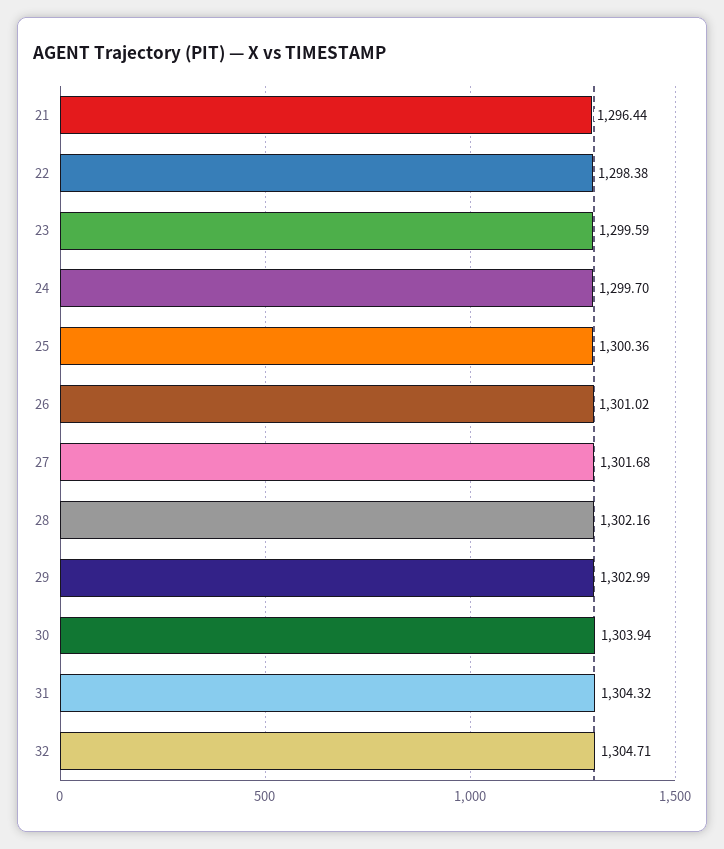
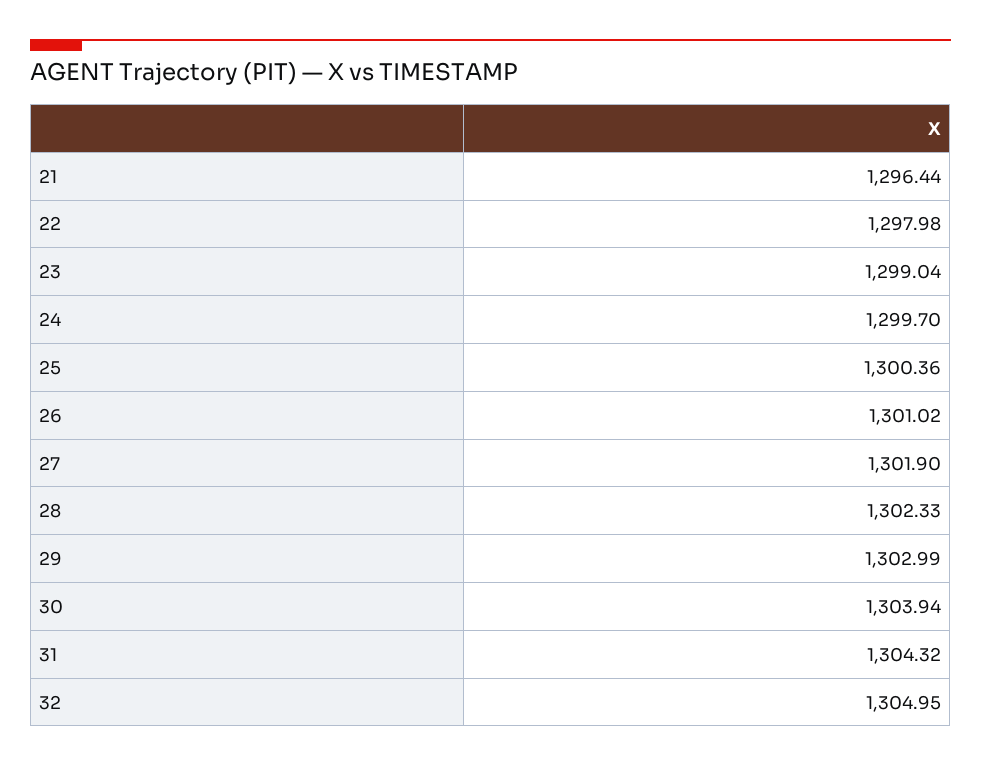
  {
    "21": 1296.44,
-   "22": 1298.38,
+   "22": 1297.98,
-   "23": 1299.59,
+   "23": 1299.04,
    "24": 1299.7,
    "25": 1300.36,
    "26": 1301.02,
-   "27": 1301.68,
+   "27": 1301.9,
-   "28": 1302.16,
+   "28": 1302.33,
    "29": 1302.99,
    "30": 1303.94,
    "31": 1304.32,
-   "32": 1304.71
+   "32": 1304.95
  }

